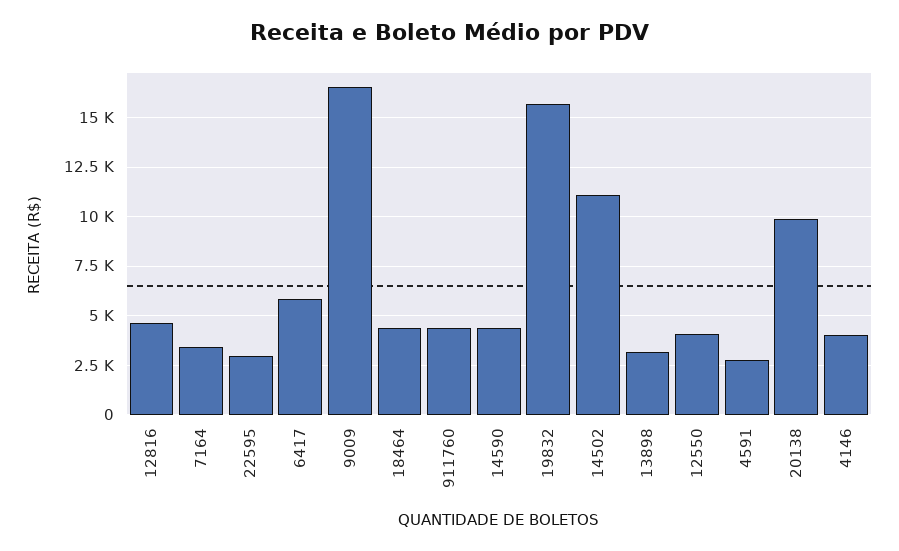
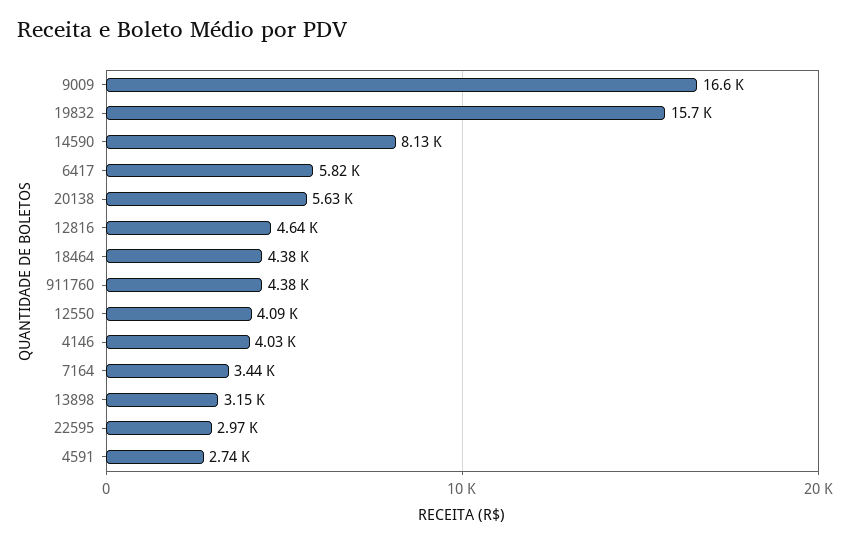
  {
    "12816": 4640,
    "7164": 3440,
    "22595": 2970,
    "6417": 5820,
    "9009": 16600,
    "18464": 4380,
    "911760": 4380,
-   "14590": 4500,
+   "14590": 8130,
    "19832": 15700,
-   "14502": 11000,
    "13898": 3150,
    "12550": 4090,
    "4591": 2740,
-   "20138": 10000,
+   "20138": 5630,
    "4146": 4030
  }

